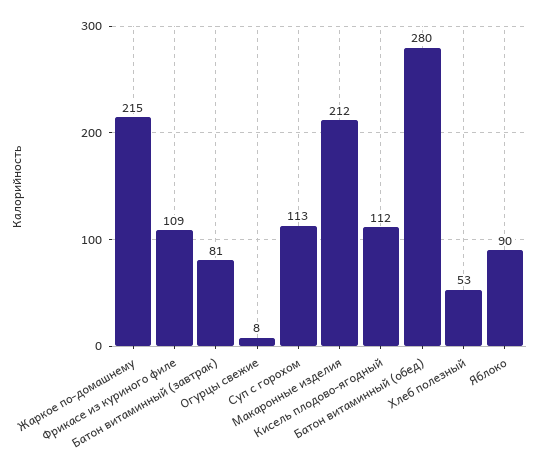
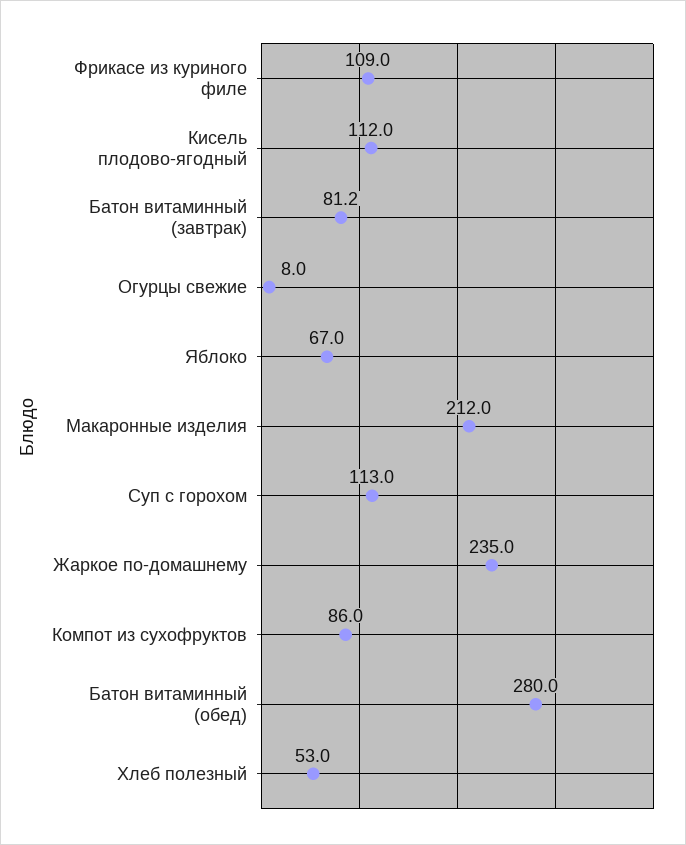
  {
-   "Жаркое по-домашнему": 215,
+   "Жаркое по-домашнему": 235,
    "Фрикасе из куриного филе": 109,
    "Батон витаминный (завтрак)": 81.2,
    "Огурцы свежие": 8,
    "Суп с горохом": 113,
    "Макаронные изделия": 212,
    "Кисель плодово-ягодный": 112,
    "Батон витаминный (обед)": 280,
    "Хлеб полезный": 53,
-   "Яблоко": 90
+   "Яблоко": 67,
+   "Компот из сухофруктов": 86
  }

